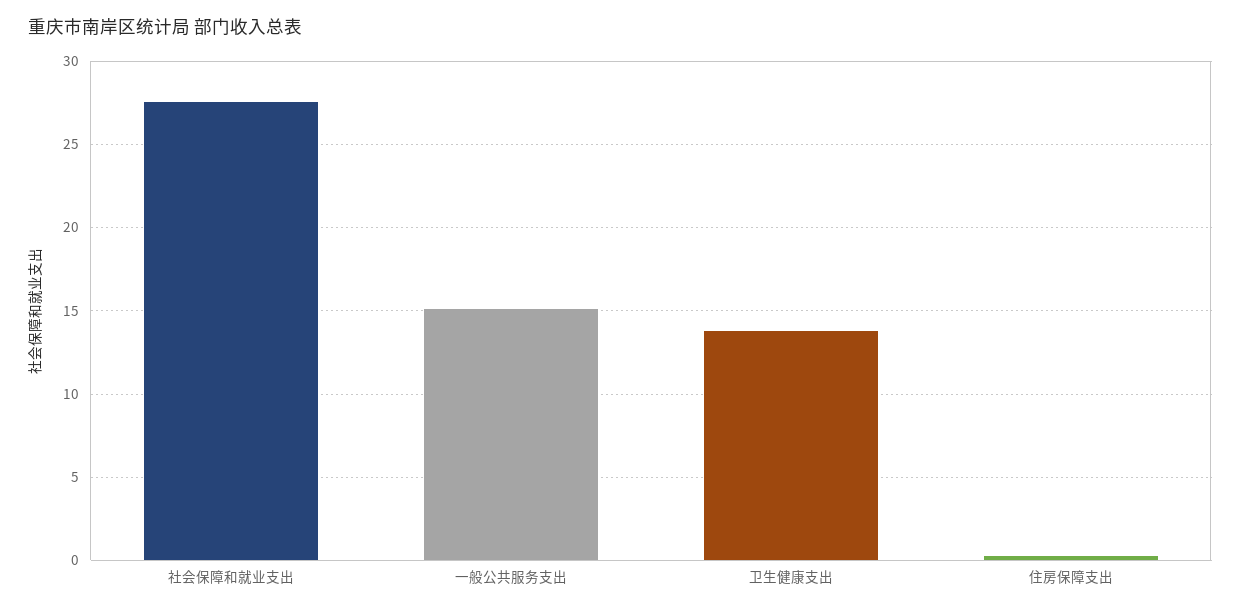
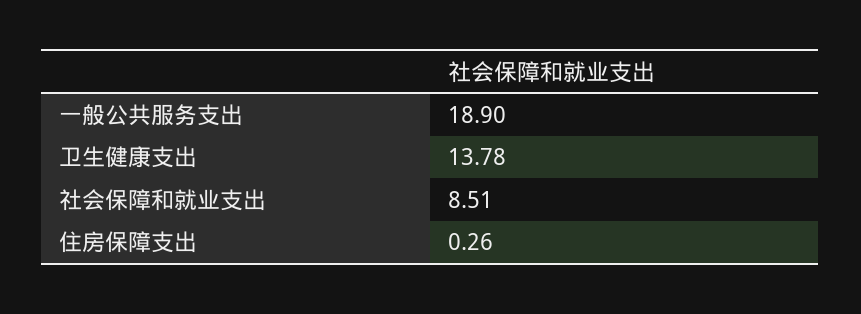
  {
-   "社会保障和就业支出": 27.5,
+   "社会保障和就业支出": 8.51,
-   "一般公共服务支出": 15,
+   "一般公共服务支出": 18.9,
    "卫生健康支出": 13.78,
    "住房保障支出": 0.26
  }

